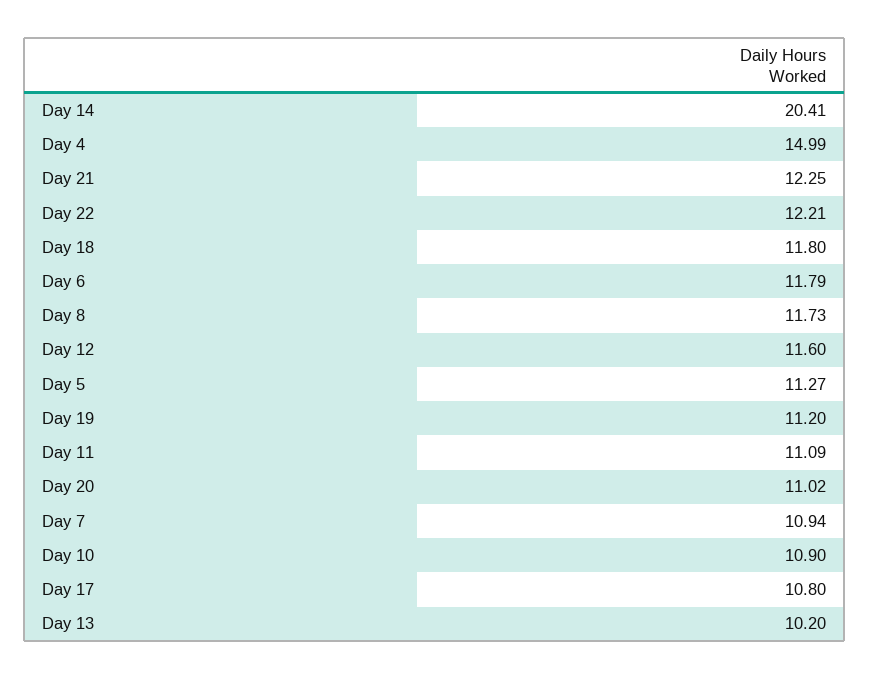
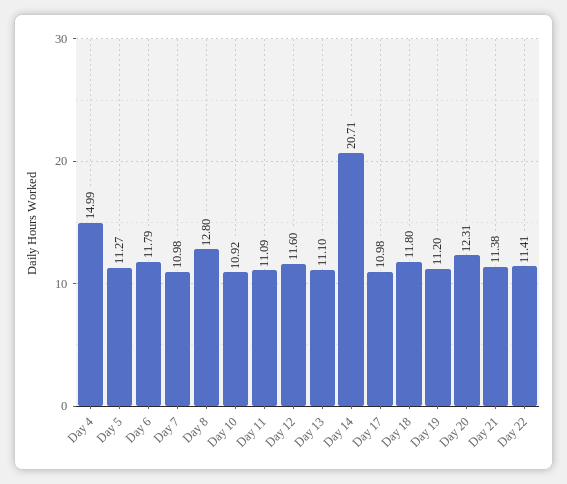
  {
-   "Day 14": 20.41,
+   "Day 14": 20.71,
    "Day 4": 14.99,
-   "Day 21": 12.25,
+   "Day 21": 11.38,
-   "Day 22": 12.21,
+   "Day 22": 11.41,
    "Day 18": 11.8,
    "Day 6": 11.79,
-   "Day 8": 11.73,
+   "Day 8": 12.8,
    "Day 12": 11.6,
    "Day 5": 11.27,
    "Day 19": 11.2,
    "Day 11": 11.09,
-   "Day 20": 11.02,
+   "Day 20": 12.31,
-   "Day 7": 10.94,
+   "Day 7": 10.98,
-   "Day 10": 10.9,
+   "Day 10": 10.92,
-   "Day 17": 10.8,
+   "Day 17": 10.98,
-   "Day 13": 10.2
+   "Day 13": 11.1
  }

